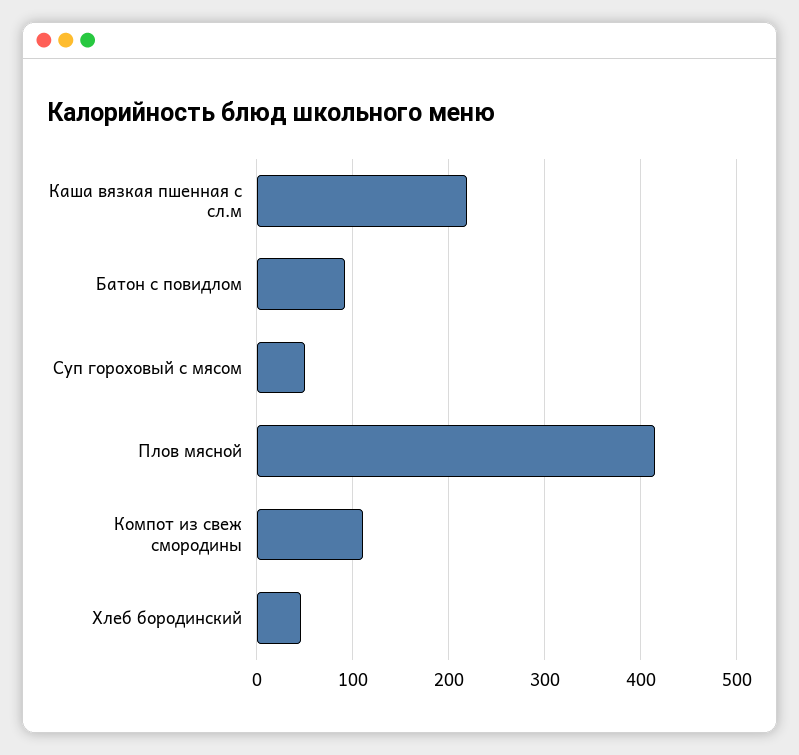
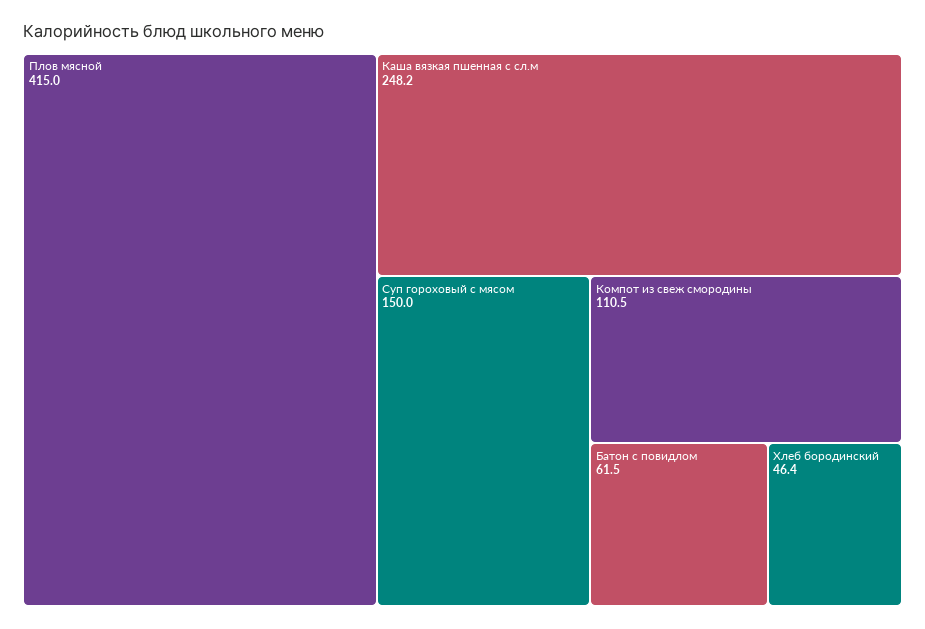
  {
-   "Каша вязкая пшенная с сл.м": 220,
+   "Каша вязкая пшенная с сл.м": 248.2,
-   "Батон с повидлом": 90,
+   "Батон с повидлом": 61.5,
-   "Суп гороховый с мясом": 50,
+   "Суп гороховый с мясом": 150,
    "Плов мясной": 415,
    "Компот из свеж смородины": 110.5,
    "Хлеб бородинский": 46.4
  }

